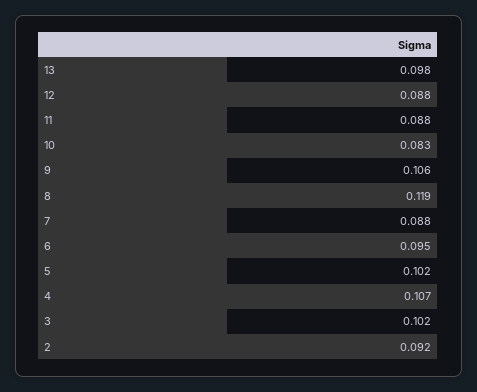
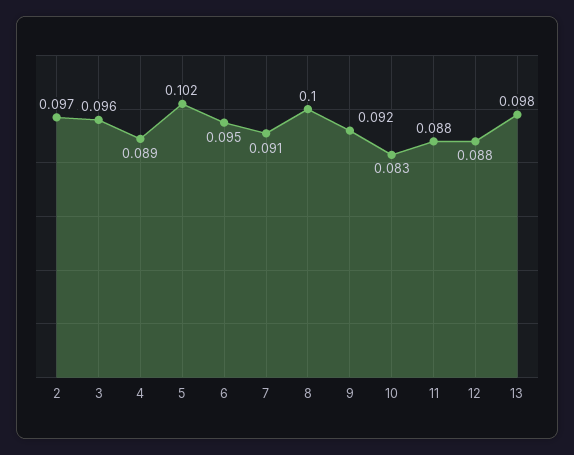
  {
    "13": 0.098,
    "12": 0.088,
    "11": 0.088,
    "10": 0.083,
-   "9": 0.106,
+   "9": 0.092,
-   "8": 0.119,
+   "8": 0.1,
-   "7": 0.088,
+   "7": 0.091,
    "6": 0.095,
    "5": 0.102,
-   "4": 0.107,
+   "4": 0.089,
-   "3": 0.102,
+   "3": 0.096,
-   "2": 0.092
+   "2": 0.097
  }

